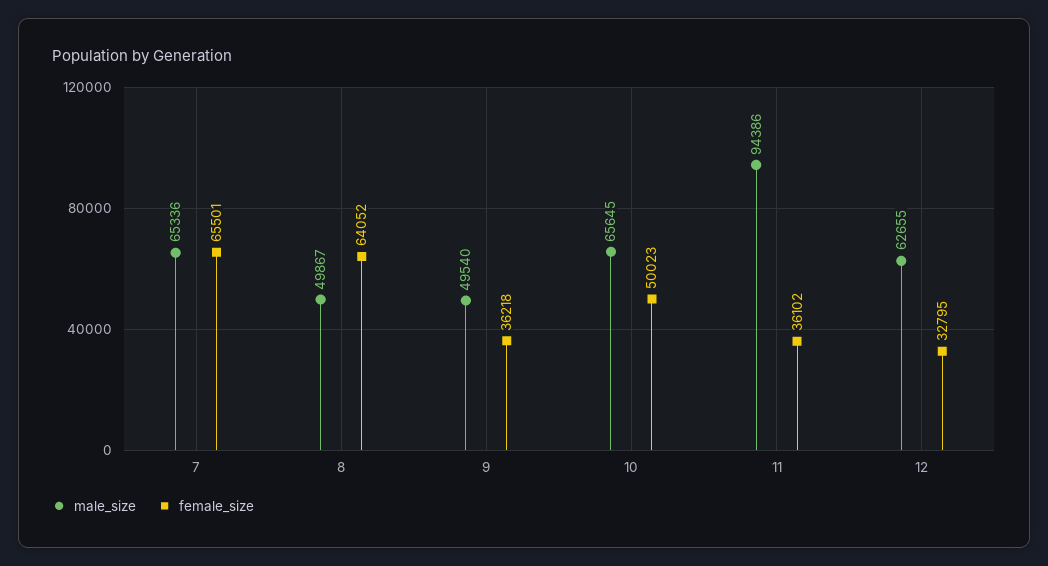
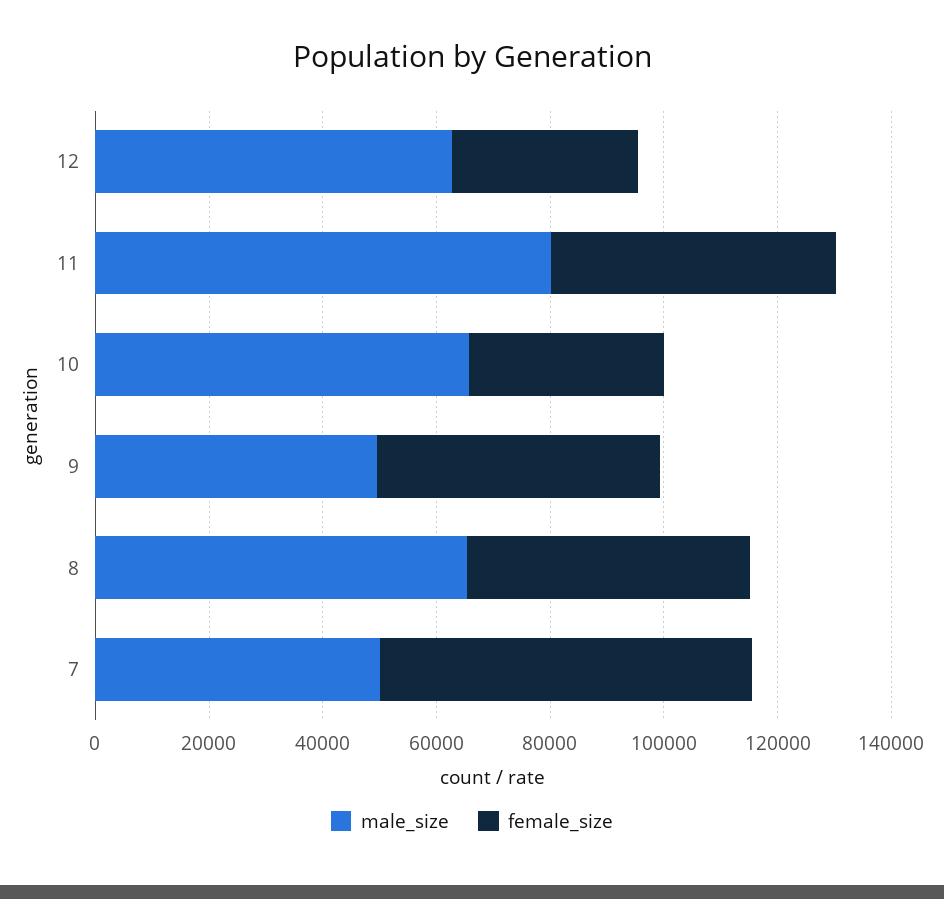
  {
    "male_size": {
-     "7": 65336,
+     "7": 50000,
-     "8": 49867,
+     "8": 65000,
      "9": 49540,
      "10": 65645,
-     "11": 94386,
+     "11": 80000,
      "12": 62655
    },
    "female_size": {
      "7": 65501,
-     "8": 64052,
+     "8": 50000,
-     "9": 36218,
+     "9": 50000,
-     "10": 50023,
+     "10": 35000,
-     "11": 36102,
+     "11": 50000,
      "12": 32795
    }
  }

